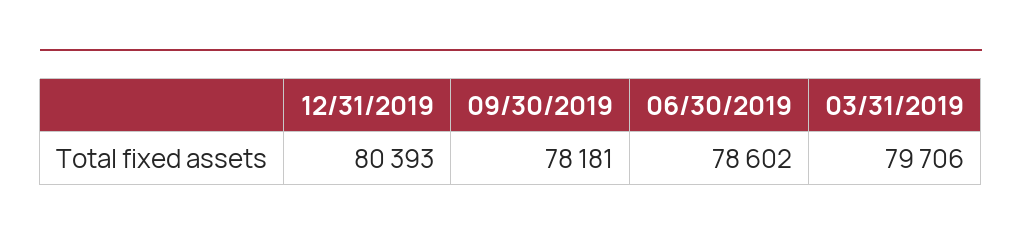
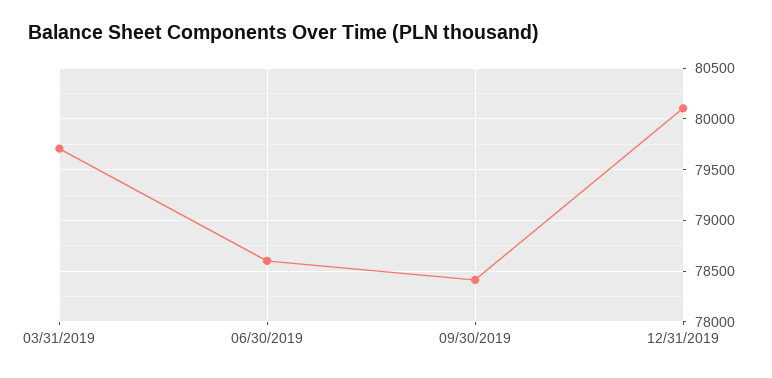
  {
-   "12/31/2019": 80393,
+   "12/31/2019": 80100,
-   "09/30/2019": 78181,
+   "09/30/2019": 78400,
    "06/30/2019": 78602,
    "03/31/2019": 79706
  }

